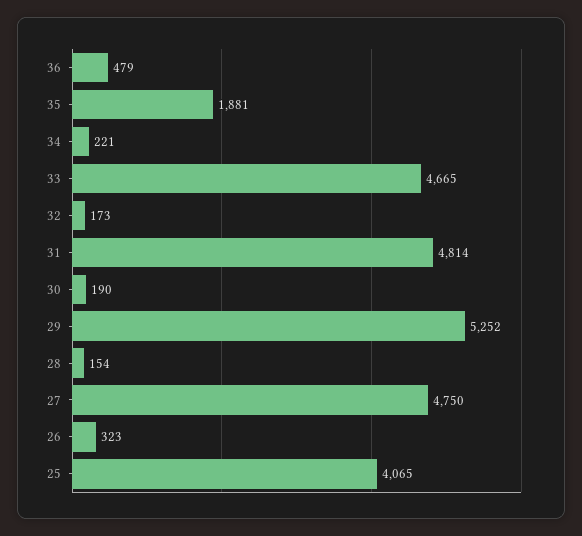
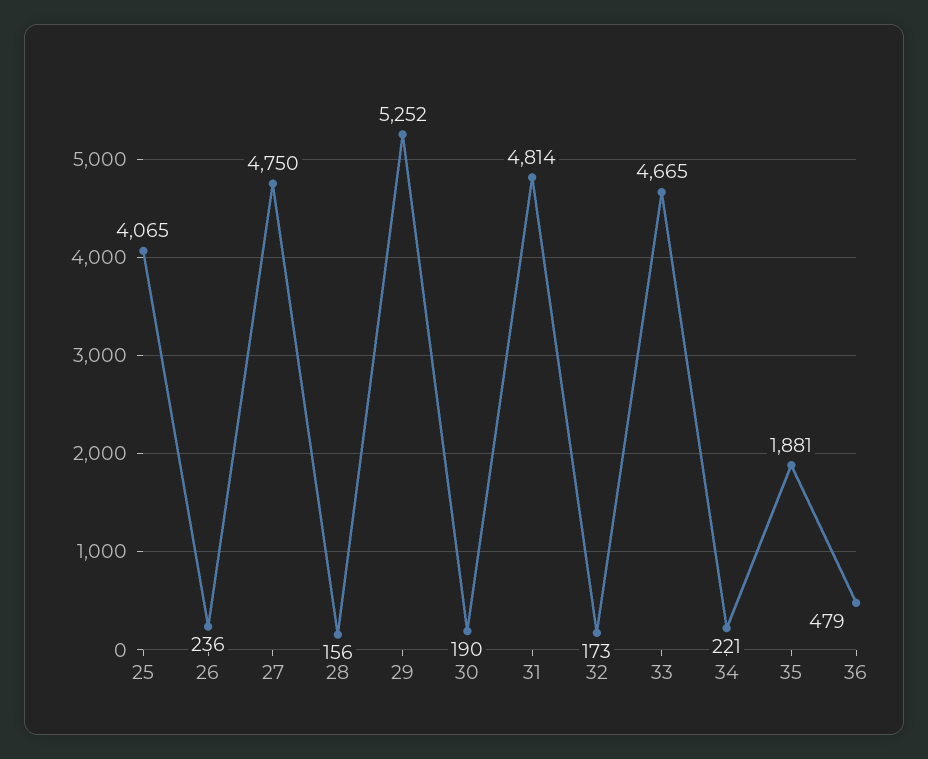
  {
    "36": 479,
    "35": 1881,
    "34": 221,
    "33": 4665,
    "32": 173,
    "31": 4814,
    "30": 190,
    "29": 5252,
-   "28": 154,
+   "28": 156,
    "27": 4750,
-   "26": 323,
+   "26": 236,
    "25": 4065
  }

